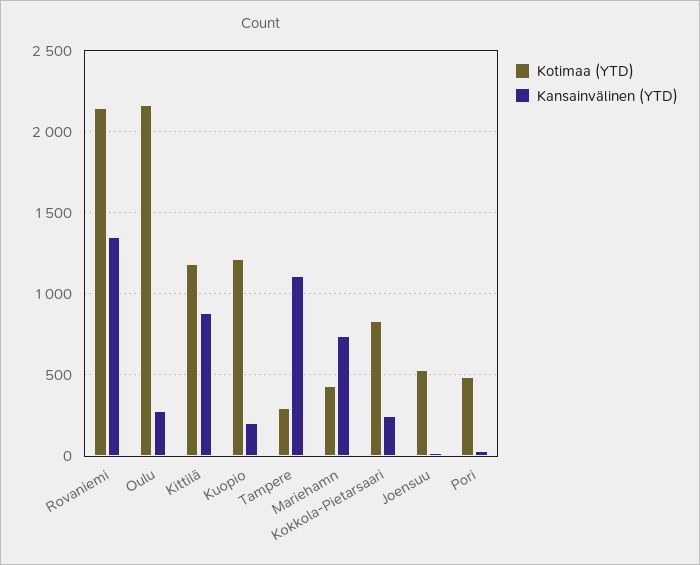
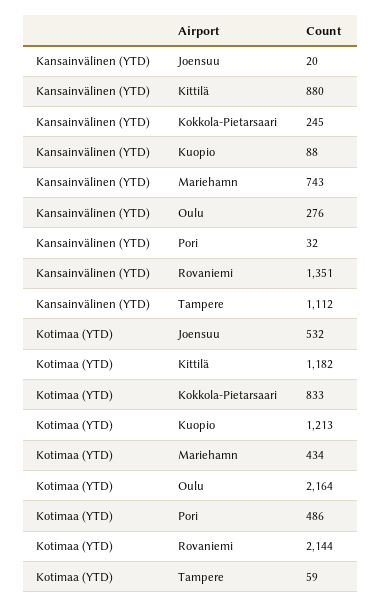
  {
    "Kotimaa (YTD)": {
      "Rovaniemi": 2144,
      "Oulu": 2164,
      "Kittilä": 1182,
      "Kuopio": 1213,
-     "Tampere": 300,
+     "Tampere": 59,
      "Mariehamn": 434,
      "Kokkola-Pietarsaari": 833,
      "Joensuu": 532,
      "Pori": 486
    },
    "Kansainvälinen (YTD)": {
      "Rovaniemi": 1351,
      "Oulu": 276,
      "Kittilä": 880,
-     "Kuopio": 200,
+     "Kuopio": 88,
      "Tampere": 1112,
      "Mariehamn": 743,
      "Kokkola-Pietarsaari": 245,
      "Joensuu": 20,
      "Pori": 32
    }
  }

